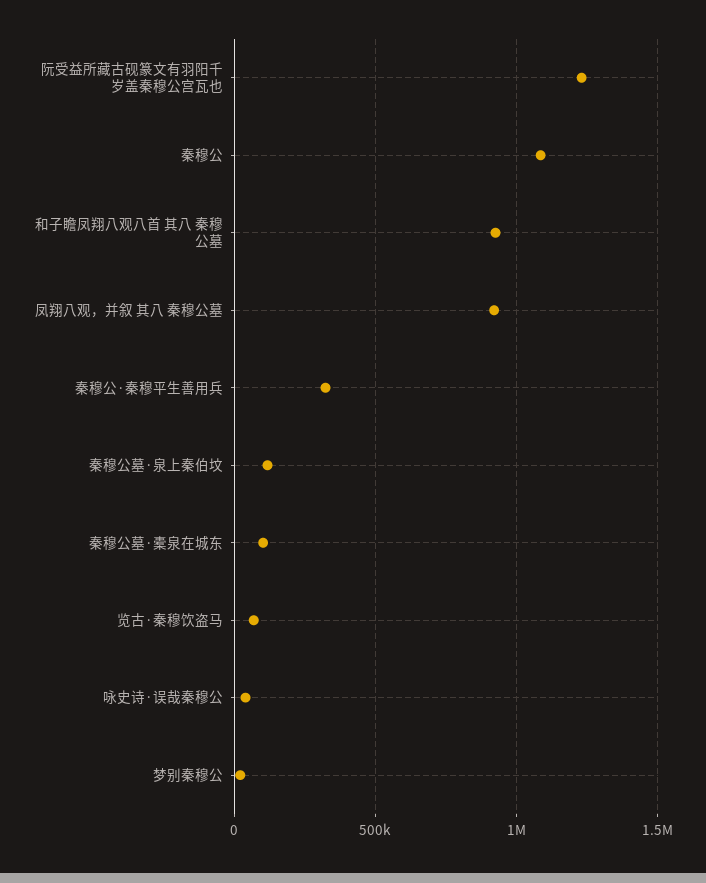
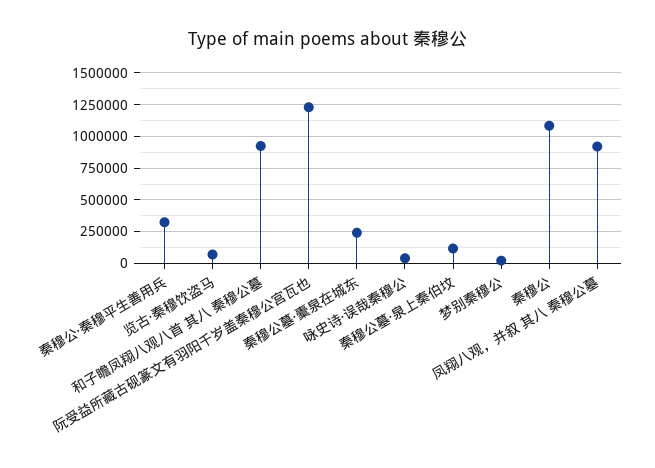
  {
    "阮受益所藏古砚篆文有羽阳千岁盖秦穆公宫瓦也": 1250000,
    "秦穆公": 1100000,
    "和子瞻凤翔八观八首 其八 秦穆公墓": 900000,
    "凤翔八观，并叙 其八 秦穆公墓": 900000,
    "秦穆公·秦穆平生善用兵": 300000,
    "秦穆公墓·泉上秦伯坟": 100000,
-   "秦穆公墓·橐泉在城东": 100000,
+   "秦穆公墓·橐泉在城东": 250000,
    "览古·秦穆饮盗马": 50000,
    "咏史诗·误哉秦穆公": 50000,
    "梦别秦穆公": 0
  }

